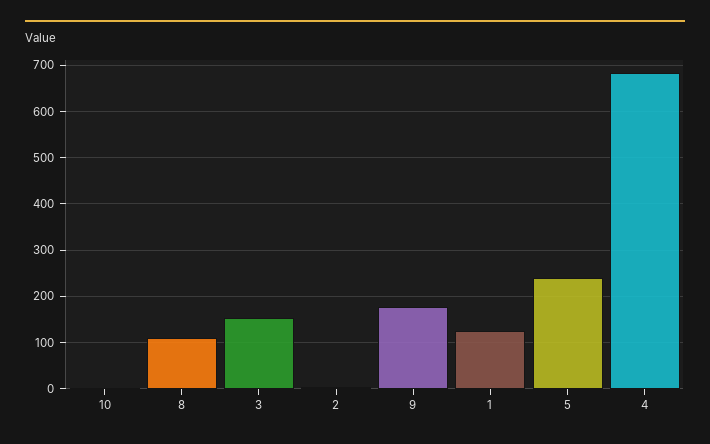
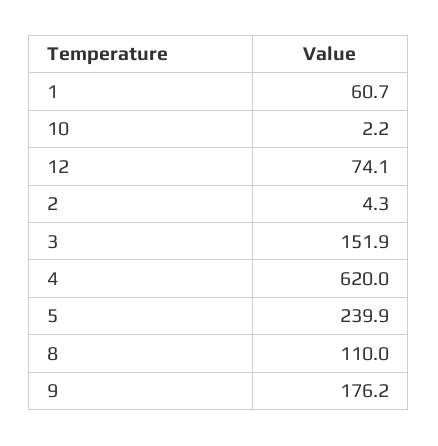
  {
    "10": 2.2,
    "8": 110,
    "3": 151.9,
    "2": 4.3,
    "9": 176.2,
-   "1": 120,
+   "1": 60.7,
    "5": 239.9,
-   "4": 680
+   "4": 620,
+   "12": 74.1
  }

